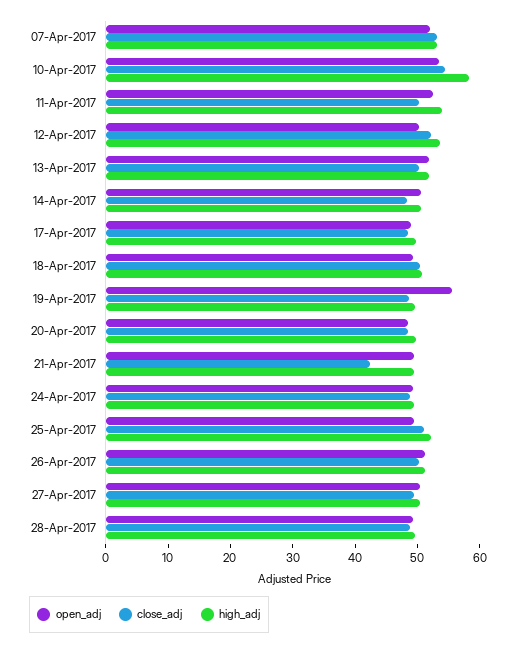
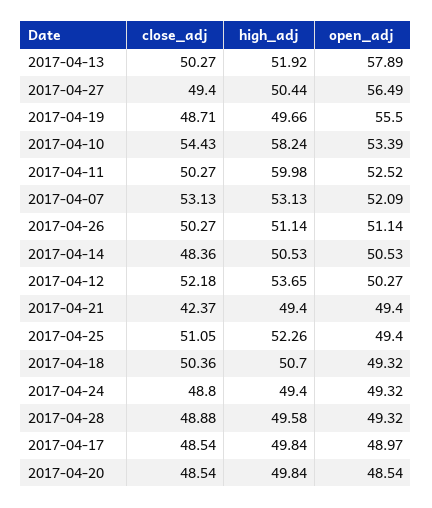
  {
    "open_adj": {
      "07-Apr-2017": 52.09,
      "10-Apr-2017": 53.39,
      "11-Apr-2017": 52.52,
      "12-Apr-2017": 50.27,
-     "13-Apr-2017": 52,
+     "13-Apr-2017": 57.89,
      "14-Apr-2017": 50.53,
      "17-Apr-2017": 48.97,
      "18-Apr-2017": 49.32,
      "19-Apr-2017": 55.5,
      "20-Apr-2017": 48.54,
      "21-Apr-2017": 49.4,
      "24-Apr-2017": 49.32,
      "25-Apr-2017": 49.4,
      "26-Apr-2017": 51.14,
-     "27-Apr-2017": 50,
+     "27-Apr-2017": 56.49,
      "28-Apr-2017": 49.32
    },
    "close_adj": {
      "07-Apr-2017": 53.13,
      "10-Apr-2017": 54.43,
      "11-Apr-2017": 50.27,
      "12-Apr-2017": 52.18,
      "13-Apr-2017": 50.27,
      "14-Apr-2017": 48.36,
      "17-Apr-2017": 48.54,
      "18-Apr-2017": 50.36,
      "19-Apr-2017": 48.71,
      "20-Apr-2017": 48.54,
      "21-Apr-2017": 42.37,
      "24-Apr-2017": 48.8,
      "25-Apr-2017": 51.05,
      "26-Apr-2017": 50.27,
      "27-Apr-2017": 49.4,
      "28-Apr-2017": 48.88
    },
    "high_adj": {
      "07-Apr-2017": 53.13,
      "10-Apr-2017": 58.24,
-     "11-Apr-2017": 54,
+     "11-Apr-2017": 59.98,
      "12-Apr-2017": 53.65,
      "13-Apr-2017": 51.92,
      "14-Apr-2017": 50.53,
      "17-Apr-2017": 49.84,
      "18-Apr-2017": 50.7,
      "19-Apr-2017": 49.66,
      "20-Apr-2017": 49.84,
      "21-Apr-2017": 49.4,
      "24-Apr-2017": 49.4,
      "25-Apr-2017": 52.26,
      "26-Apr-2017": 51.14,
      "27-Apr-2017": 50.44,
      "28-Apr-2017": 49.58
    }
  }

